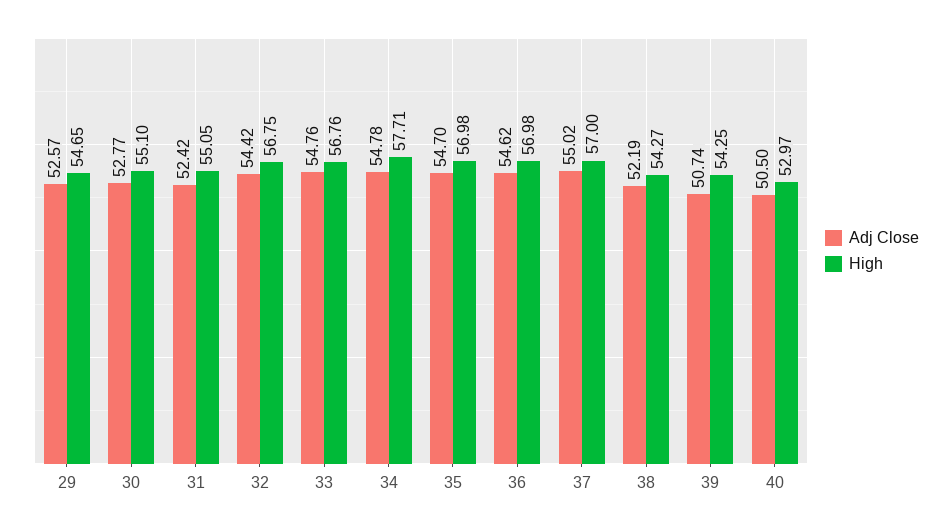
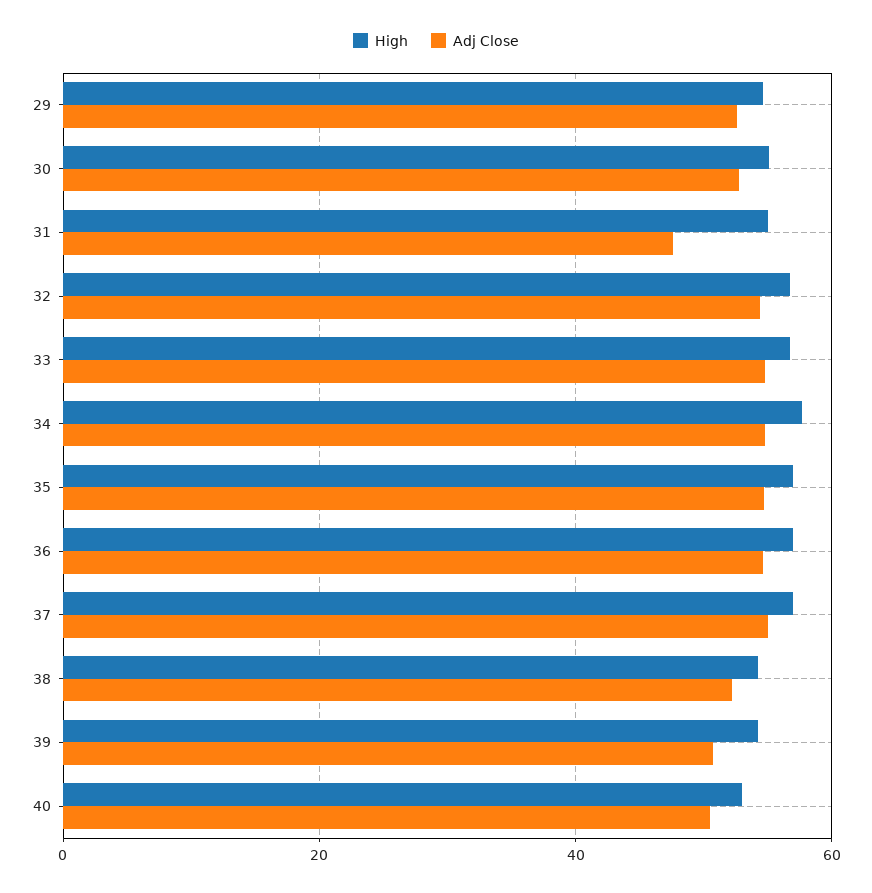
  {
    "Adj Close": {
      "29": 52.57,
      "30": 52.77,
-     "31": 52.42,
+     "31": 48,
      "32": 54.42,
      "33": 54.76,
      "34": 54.78,
      "35": 54.7,
      "36": 54.62,
      "37": 55.02,
      "38": 52.19,
      "39": 50.74,
      "40": 50.5
    },
    "High": {
      "29": 54.65,
      "30": 55.1,
      "31": 55.05,
      "32": 56.75,
      "33": 56.76,
      "34": 57.71,
      "35": 56.98,
      "36": 56.98,
      "37": 57,
      "38": 54.27,
      "39": 54.25,
      "40": 52.97
    }
  }

